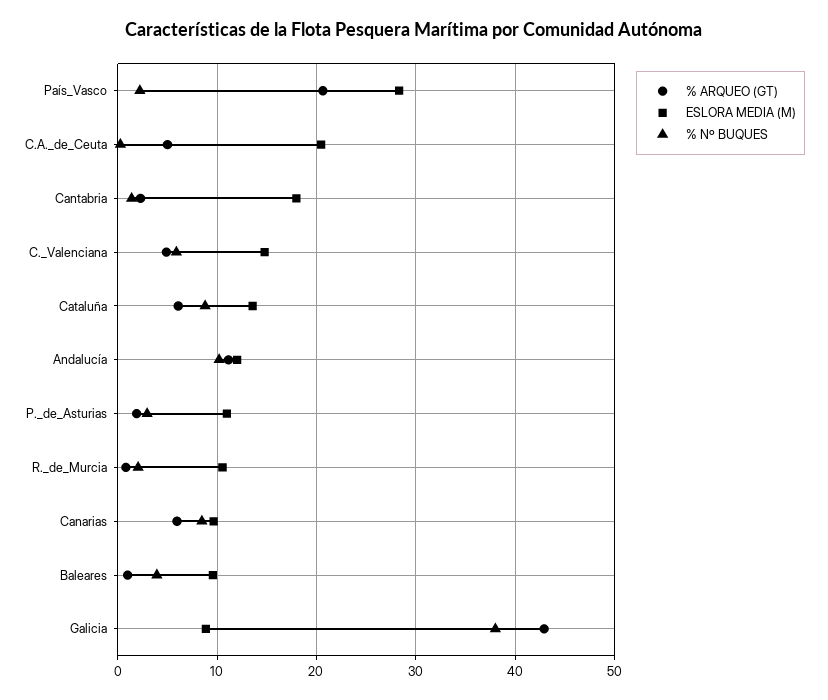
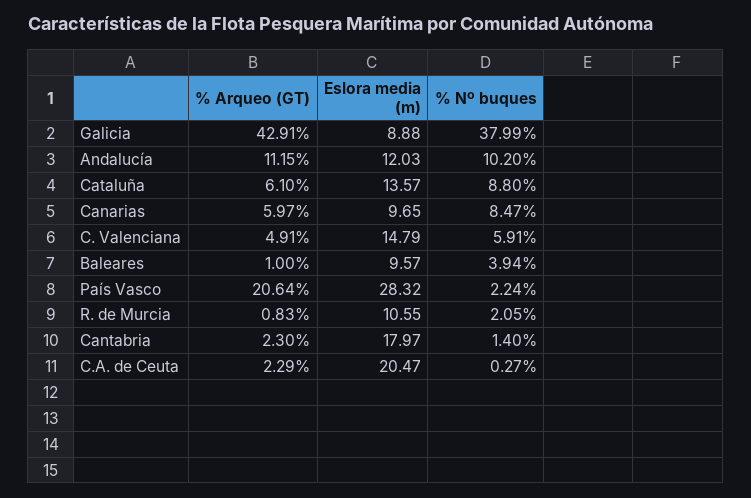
  {
    "% ARQUEO (GT)": {
      "País_Vasco": 20.64,
-     "C.A._de_Ceuta": 5,
+     "C.A._de_Ceuta": 2.29,
      "Cantabria": 2.3,
      "C._Valenciana": 4.91,
      "Cataluña": 6.1,
      "Andalucía": 11.15,
-     "P._de_Asturias": 2,
      "R._de_Murcia": 0.83,
      "Canarias": 5.97,
      "Baleares": 1,
      "Galicia": 42.91
    },
    "ESLORA MEDIA (M)": {
      "País_Vasco": 28.32,
      "C.A._de_Ceuta": 20.47,
      "Cantabria": 17.97,
      "C._Valenciana": 14.79,
      "Cataluña": 13.57,
      "Andalucía": 12.03,
-     "P._de_Asturias": 11,
      "R._de_Murcia": 10.55,
      "Canarias": 9.65,
      "Baleares": 9.57,
      "Galicia": 8.88
    },
    "% Nº BUQUES": {
      "País_Vasco": 2.24,
      "C.A._de_Ceuta": 0.27,
      "Cantabria": 1.4,
      "C._Valenciana": 5.91,
      "Cataluña": 8.8,
      "Andalucía": 10.2,
-     "P._de_Asturias": 3,
      "R._de_Murcia": 2.05,
      "Canarias": 8.47,
      "Baleares": 3.94,
      "Galicia": 37.99
    }
  }

